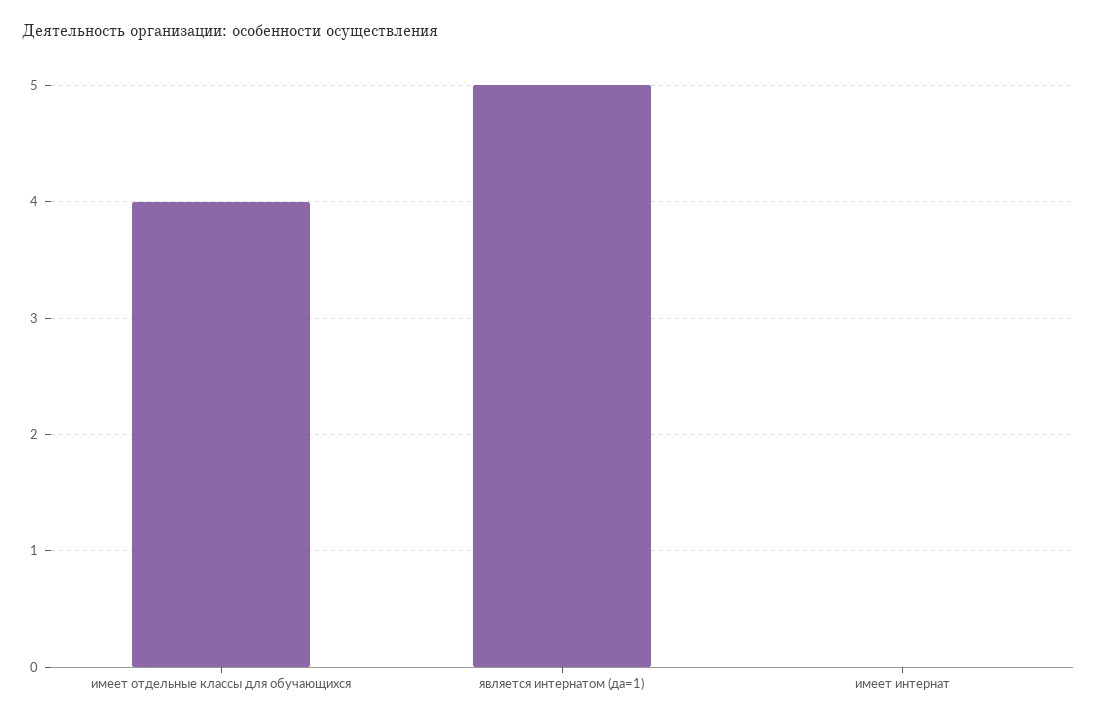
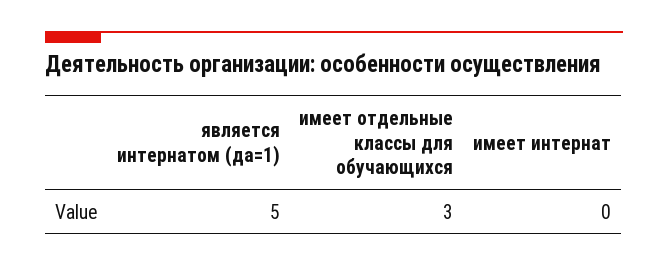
  {
-   "имеет отдельные классы для обучающихся": 4,
+   "имеет отдельные классы для обучающихся": 3,
    "является интернатом (да=1)": 5,
    "имеет интернат": 0
  }

